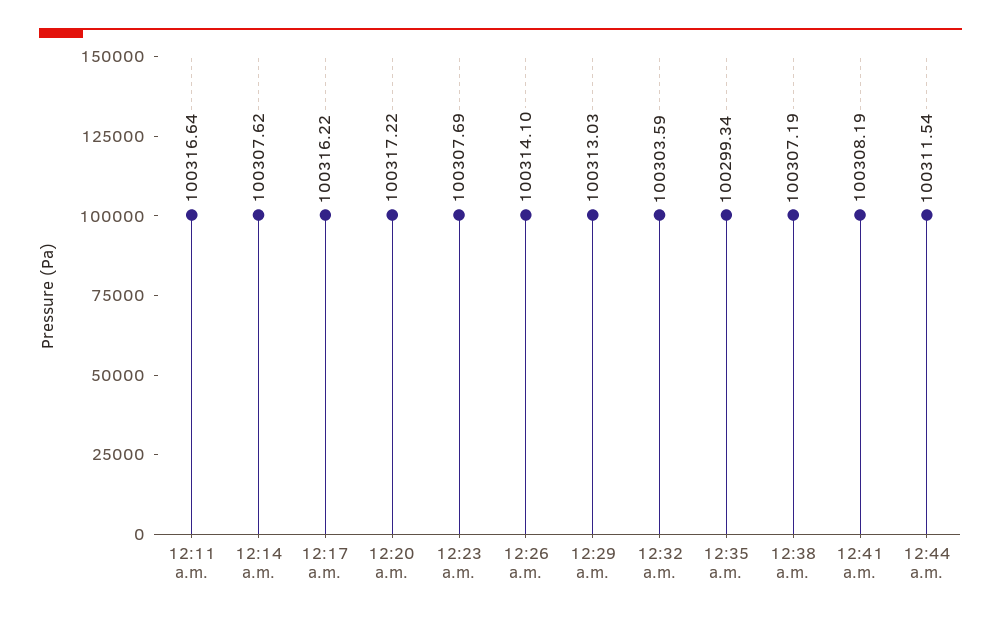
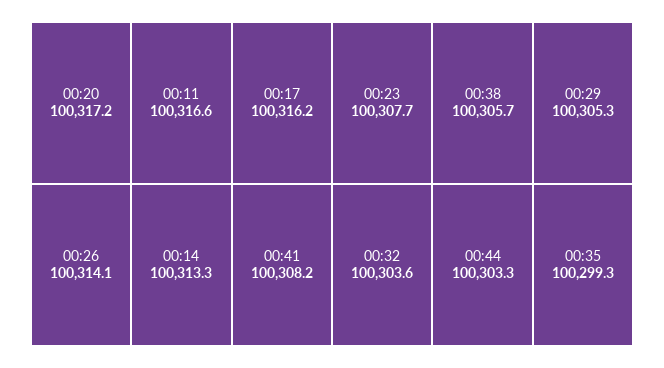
  {
    "12:11 a.m.": 100316.64,
-   "12:14 a.m.": 100307.62,
+   "12:14 a.m.": 100313.3,
    "12:17 a.m.": 100316.22,
    "12:20 a.m.": 100317.22,
    "12:23 a.m.": 100307.69,
    "12:26 a.m.": 100314.1,
-   "12:29 a.m.": 100313.03,
+   "12:29 a.m.": 100305.3,
    "12:32 a.m.": 100303.59,
    "12:35 a.m.": 100299.34,
-   "12:38 a.m.": 100307.19,
+   "12:38 a.m.": 100305.7,
    "12:41 a.m.": 100308.19,
-   "12:44 a.m.": 100311.54
+   "12:44 a.m.": 100303.3
  }

